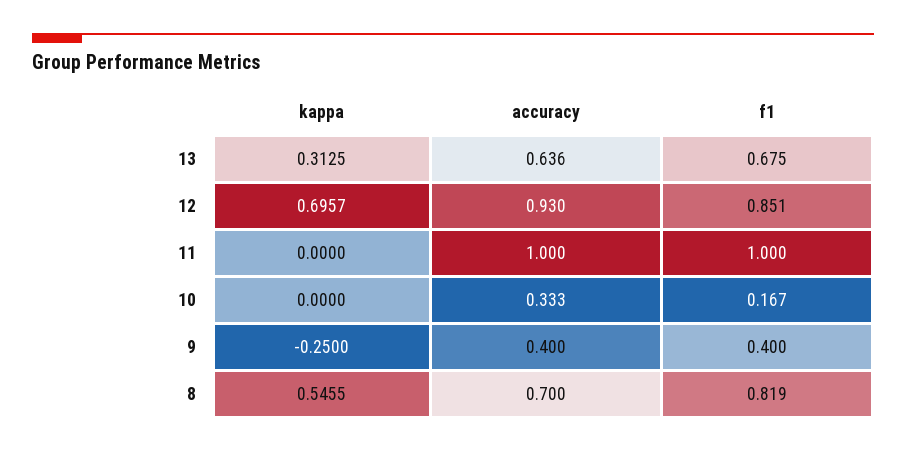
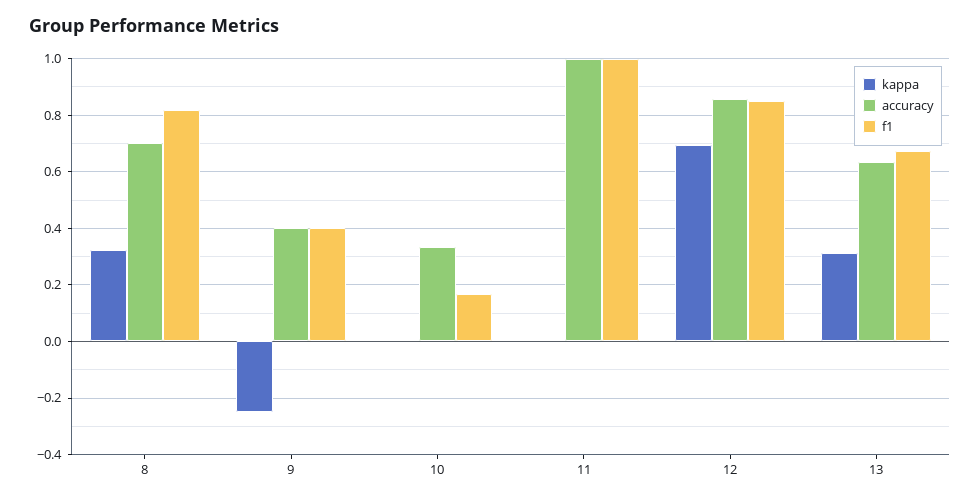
  {
    "kappa": {
      "13": 0.3125,
      "12": 0.6957,
      "11": 0,
      "10": 0,
      "9": -0.25,
-     "8": 0.5455
+     "8": 0.325
    },
    "accuracy": {
      "13": 0.636,
-     "12": 0.93,
+     "12": 0.85,
      "11": 1,
      "10": 0.333,
      "9": 0.4,
      "8": 0.7
    },
    "f1": {
      "13": 0.675,
      "12": 0.851,
      "11": 1,
      "10": 0.167,
      "9": 0.4,
      "8": 0.819
    }
  }

